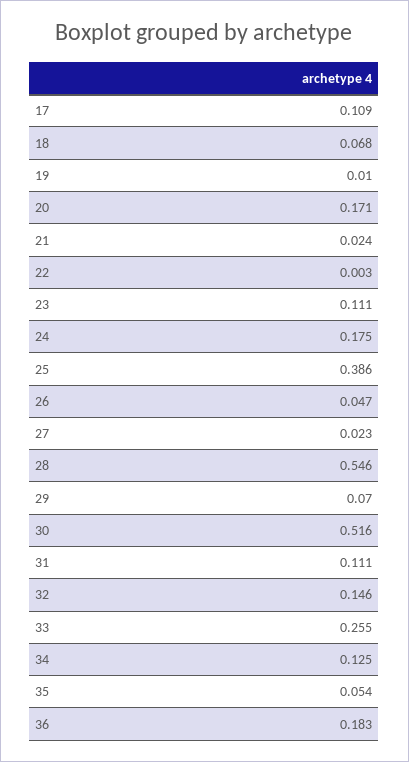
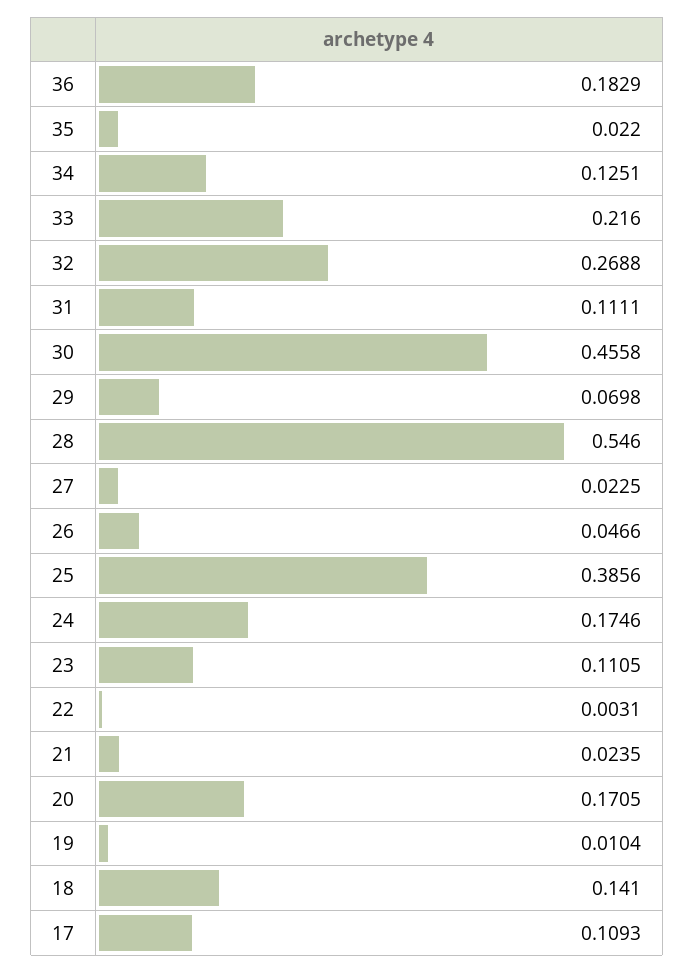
  {
    "17": 0.1093,
-   "18": 0.068,
+   "18": 0.141,
    "19": 0.0104,
    "20": 0.1705,
    "21": 0.0235,
    "22": 0.0031,
    "23": 0.1105,
    "24": 0.1746,
    "25": 0.3856,
    "26": 0.0466,
    "27": 0.0225,
    "28": 0.546,
    "29": 0.0698,
-   "30": 0.516,
+   "30": 0.4558,
    "31": 0.1111,
-   "32": 0.146,
+   "32": 0.2688,
-   "33": 0.255,
+   "33": 0.216,
    "34": 0.1251,
-   "35": 0.054,
+   "35": 0.022,
    "36": 0.1829
  }

